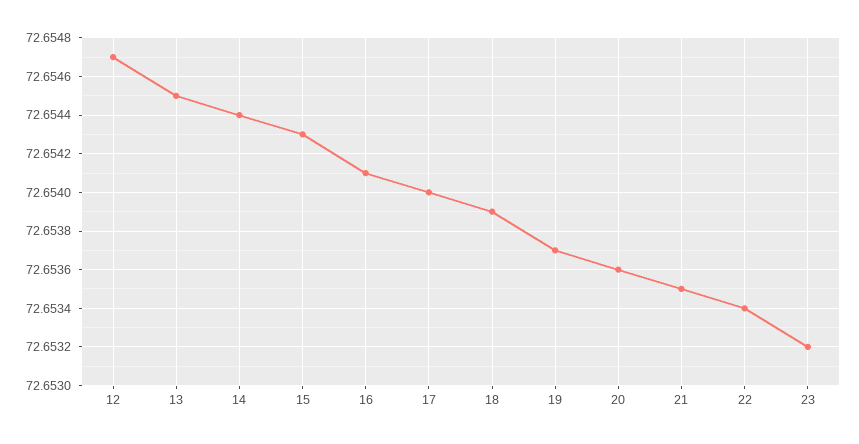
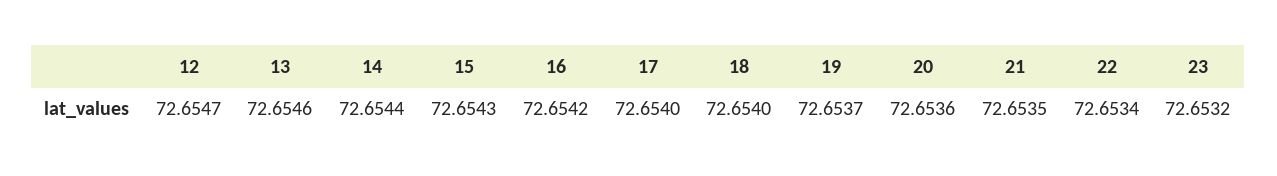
  {
    "12": 72.6547,
-   "13": 72.6545,
+   "13": 72.6546,
    "14": 72.6544,
    "15": 72.6543,
-   "16": 72.6541,
+   "16": 72.6542,
    "17": 72.654,
-   "18": 72.6539,
+   "18": 72.654,
    "19": 72.6537,
    "20": 72.6536,
    "21": 72.6535,
    "22": 72.6534,
    "23": 72.6532
  }

